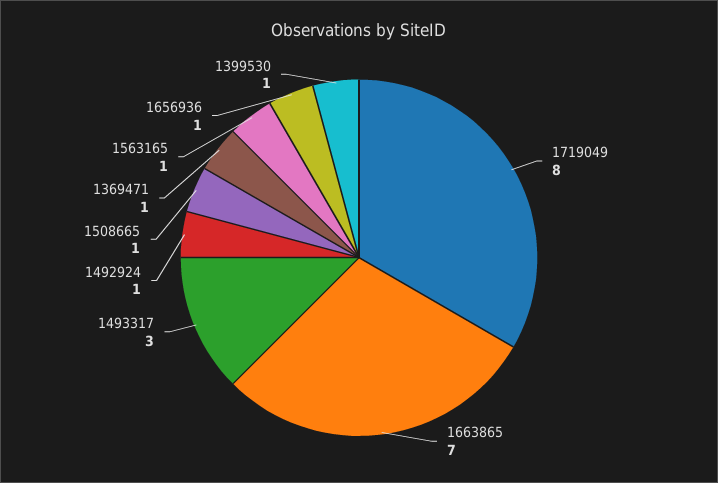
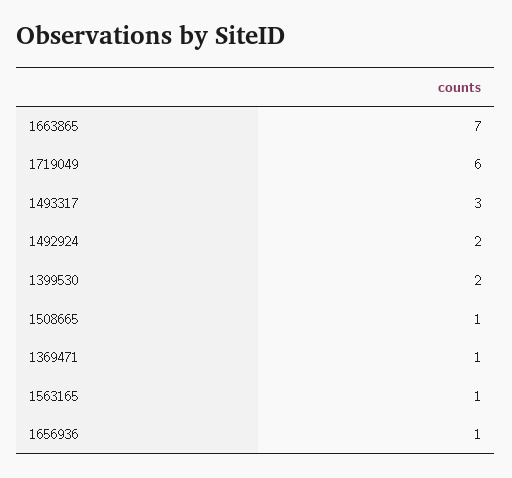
  {
-   "1719049": 8,
+   "1719049": 6,
    "1663865": 7,
    "1493317": 3,
-   "1492924": 1,
+   "1492924": 2,
    "1508665": 1,
    "1369471": 1,
    "1563165": 1,
    "1656936": 1,
-   "1399530": 1
+   "1399530": 2
  }

